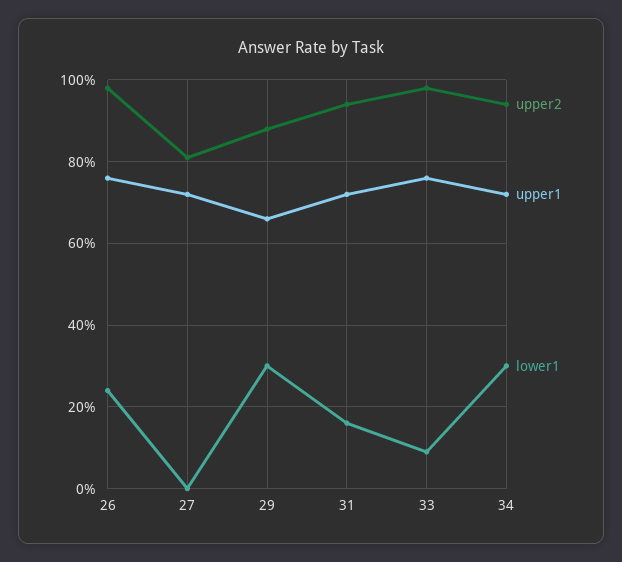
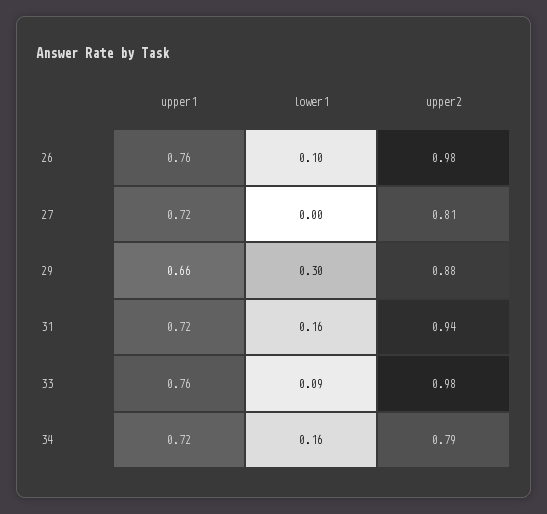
  {
    "upper2": {
      "26": 0.98,
      "27": 0.81,
      "29": 0.88,
      "31": 0.94,
      "33": 0.98,
-     "34": 0.95
+     "34": 0.79
    },
    "upper1": {
      "26": 0.76,
      "27": 0.72,
      "29": 0.66,
      "31": 0.72,
      "33": 0.76,
      "34": 0.72
    },
    "lower1": {
-     "26": 0.25,
+     "26": 0.1,
      "27": 0,
      "29": 0.3,
      "31": 0.16,
      "33": 0.09,
-     "34": 0.3
+     "34": 0.16
    }
  }

